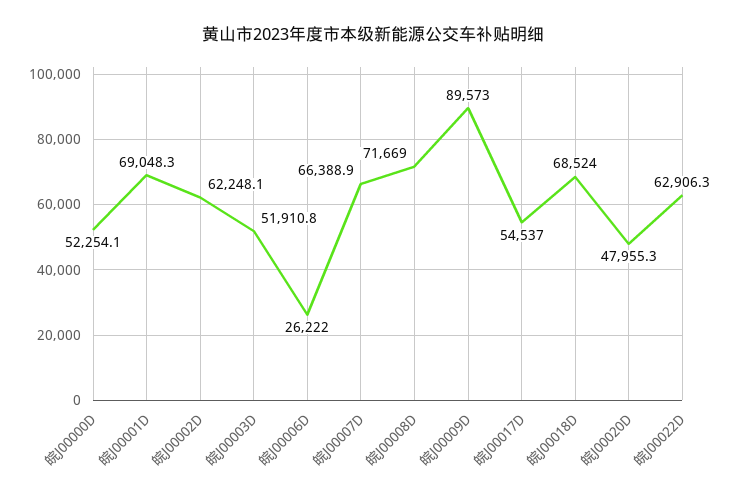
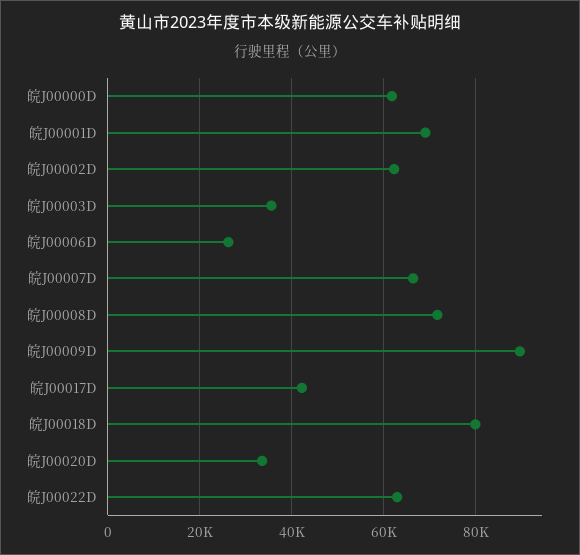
  {
-   "皖J00000D": 52254.1,
+   "皖J00000D": 62000,
    "皖J00001D": 69048.3,
    "皖J00002D": 62248.1,
-   "皖J00003D": 51910.8,
+   "皖J00003D": 36000,
    "皖J00006D": 26222,
    "皖J00007D": 66388.9,
    "皖J00008D": 71669,
    "皖J00009D": 89573,
-   "皖J00017D": 54537,
+   "皖J00017D": 42000,
-   "皖J00018D": 68524,
+   "皖J00018D": 80000,
-   "皖J00020D": 47955.3,
+   "皖J00020D": 34000,
    "皖J00022D": 62906.3
  }

